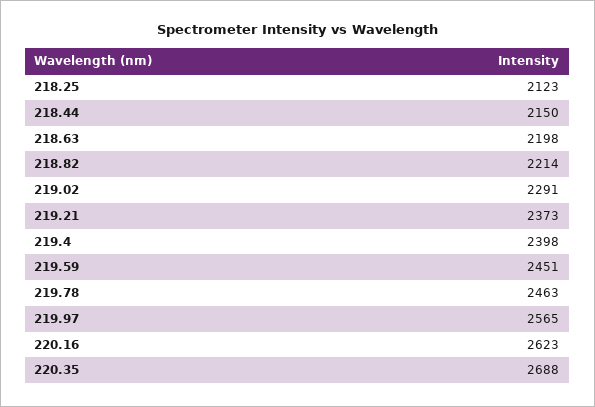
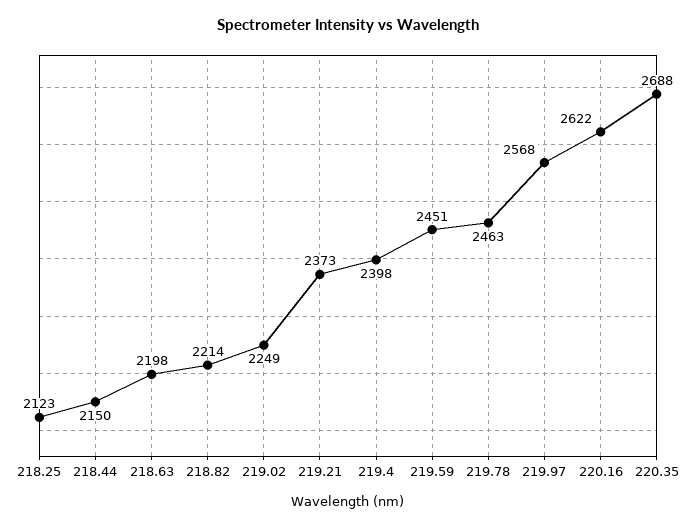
  {
    "218.25": 2123,
    "218.44": 2150,
    "218.63": 2198,
    "218.82": 2214,
-   "219.02": 2291,
+   "219.02": 2249,
    "219.21": 2373,
    "219.4": 2398,
    "219.59": 2451,
    "219.78": 2463,
-   "219.97": 2565,
+   "219.97": 2568,
-   "220.16": 2623,
+   "220.16": 2622,
    "220.35": 2688
  }

